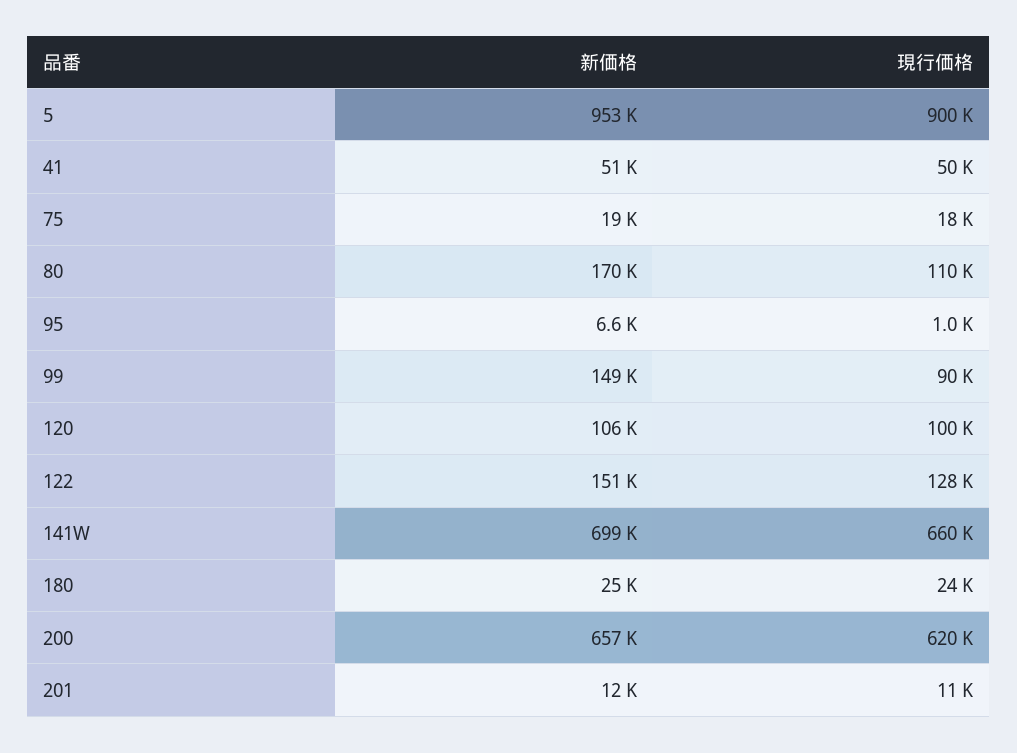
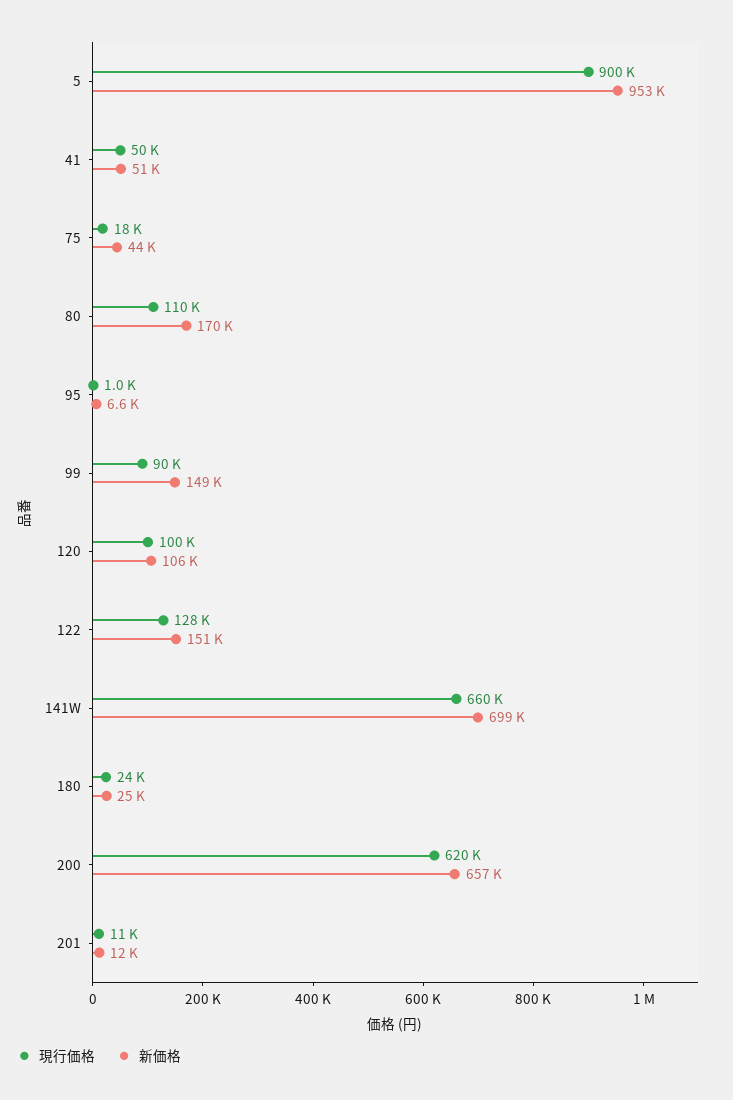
  {
    "新価格": {
      "5": 953000,
      "41": 51000,
-     "75": 19000,
+     "75": 44000,
      "80": 170000,
      "95": 6600,
      "99": 149000,
      "120": 106000,
      "122": 151000,
      "141W": 699000,
      "180": 25000,
      "200": 657000,
      "201": 12000
    },
    "現行価格": {
      "5": 900000,
      "41": 50000,
      "75": 18000,
      "80": 110000,
      "95": 1000,
      "99": 90000,
      "120": 100000,
      "122": 128000,
      "141W": 660000,
      "180": 24000,
      "200": 620000,
      "201": 11000
    }
  }

